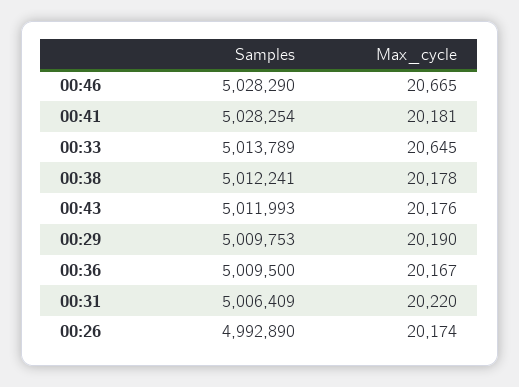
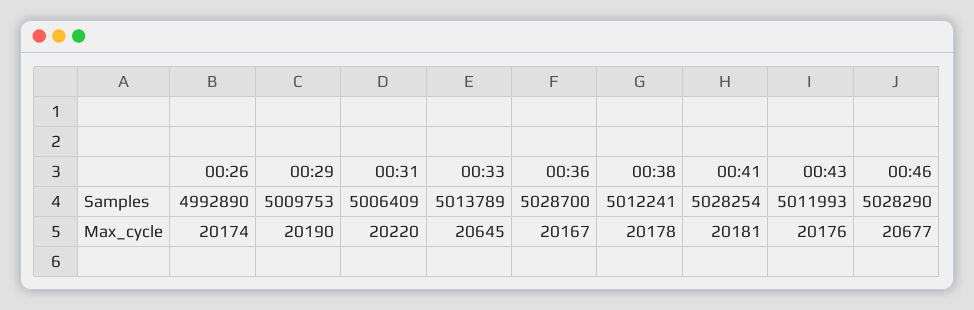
  {
    "Samples": {
      "00:46": 5028290,
      "00:41": 5028254,
      "00:33": 5013789,
      "00:38": 5012241,
      "00:43": 5011993,
      "00:29": 5009753,
-     "00:36": 5009500,
+     "00:36": 5028700,
      "00:31": 5006409,
      "00:26": 4992890
    },
    "Max_cycle": {
-     "00:46": 20665,
+     "00:46": 20677,
      "00:41": 20181,
      "00:33": 20645,
      "00:38": 20178,
      "00:43": 20176,
      "00:29": 20190,
      "00:36": 20167,
      "00:31": 20220,
      "00:26": 20174
    }
  }

